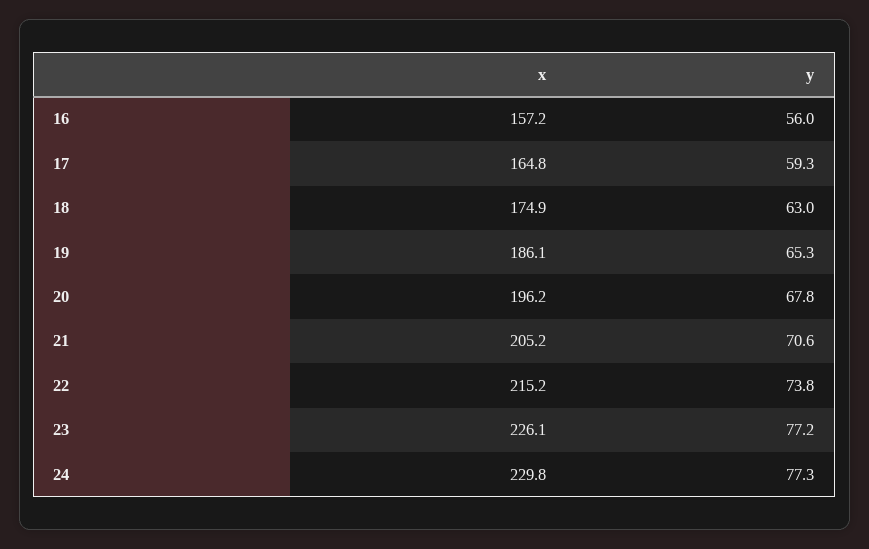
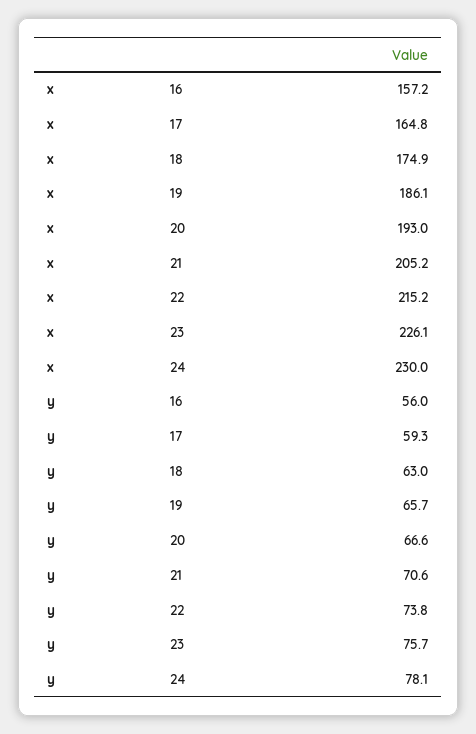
  {
    "x": {
      "16": 157.2,
      "17": 164.8,
      "18": 174.9,
      "19": 186.1,
-     "20": 196.2,
+     "20": 193,
      "21": 205.2,
      "22": 215.2,
      "23": 226.1,
-     "24": 229.8
+     "24": 230
    },
    "y": {
      "16": 56,
      "17": 59.3,
      "18": 63,
-     "19": 65.3,
+     "19": 65.7,
-     "20": 67.8,
+     "20": 66.6,
      "21": 70.6,
      "22": 73.8,
-     "23": 77.2,
+     "23": 75.7,
-     "24": 77.3
+     "24": 78.1
    }
  }

